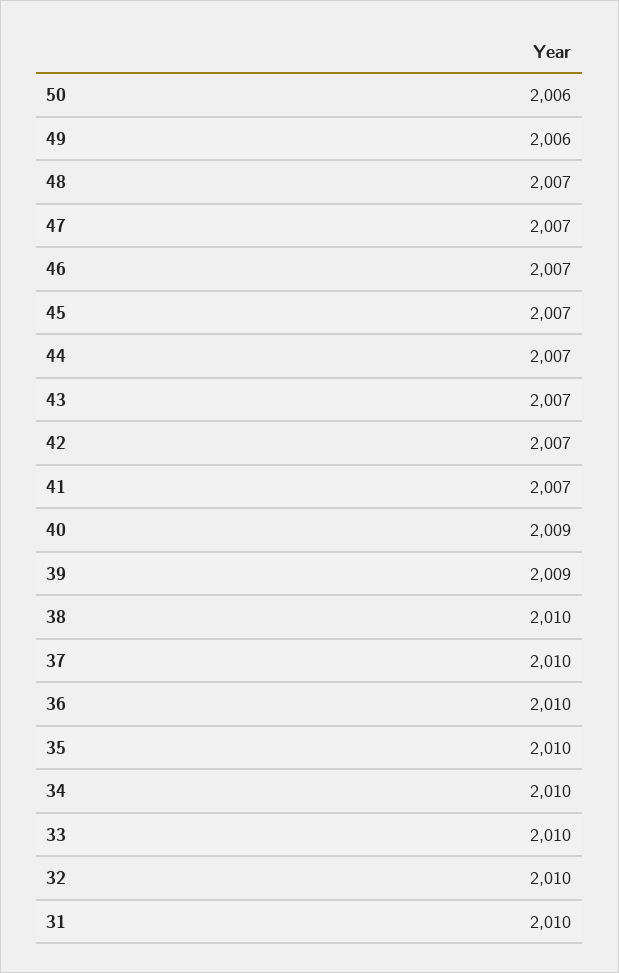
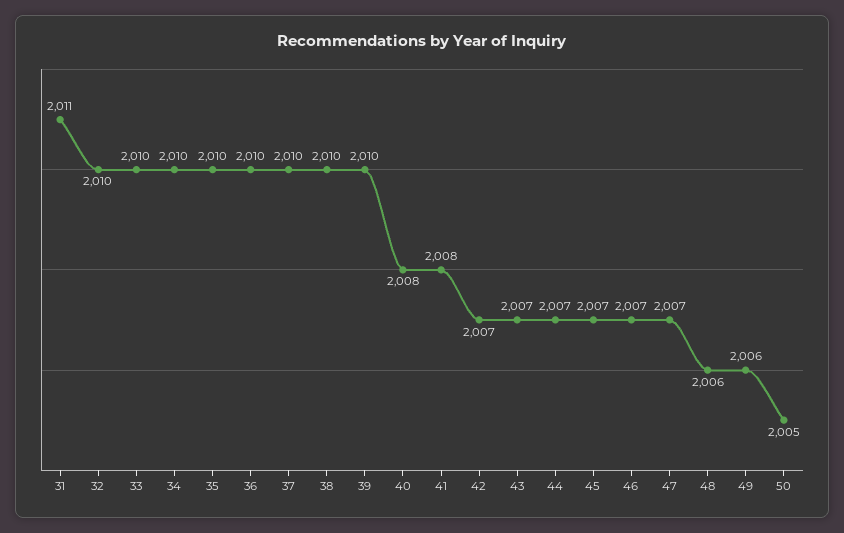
  {
-   "50": 2006,
+   "50": 2005,
    "49": 2006,
-   "48": 2007,
+   "48": 2006,
    "47": 2007,
    "46": 2007,
    "45": 2007,
    "44": 2007,
    "43": 2007,
    "42": 2007,
-   "41": 2007,
+   "41": 2008,
-   "40": 2009,
+   "40": 2008,
-   "39": 2009,
+   "39": 2010,
    "38": 2010,
    "37": 2010,
    "36": 2010,
    "35": 2010,
    "34": 2010,
    "33": 2010,
    "32": 2010,
-   "31": 2010
+   "31": 2011
  }

